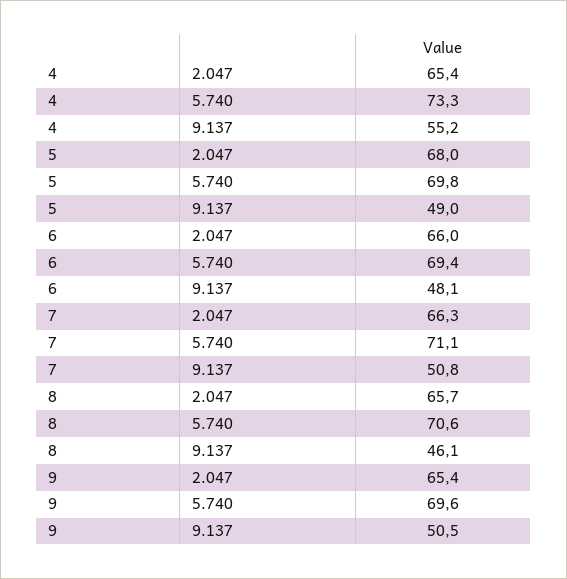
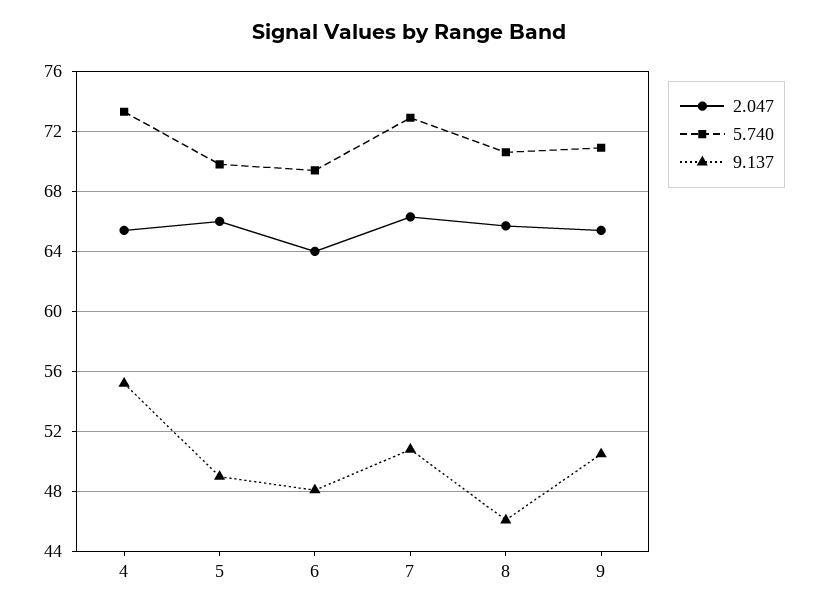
  {
    "2.047": {
      "4": 65.4,
-     "5": 68,
+     "5": 66,
-     "6": 66,
+     "6": 64,
      "7": 66.3,
      "8": 65.7,
      "9": 65.4
    },
    "5.740": {
      "4": 73.3,
      "5": 69.8,
      "6": 69.4,
-     "7": 71.1,
+     "7": 73,
      "8": 70.6,
-     "9": 69.6
+     "9": 71
    },
    "9.137": {
      "4": 55.2,
      "5": 49,
      "6": 48.1,
      "7": 50.8,
      "8": 46.1,
      "9": 50.5
    }
  }

